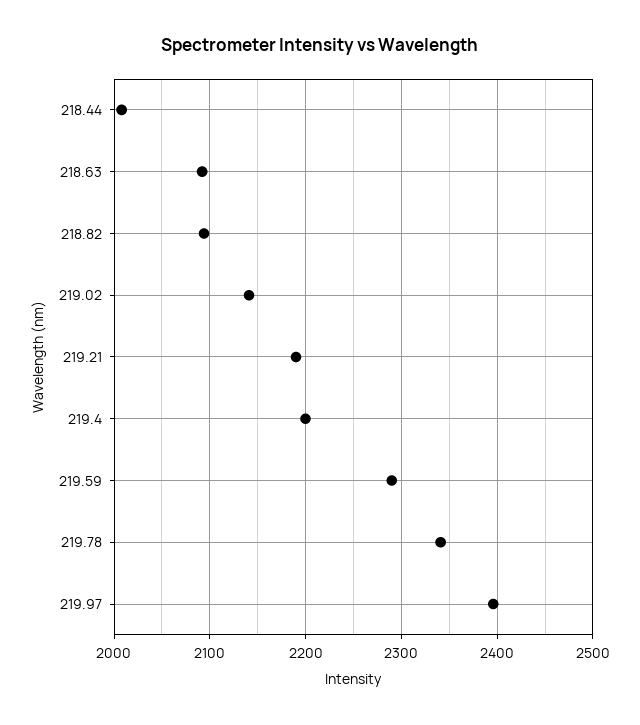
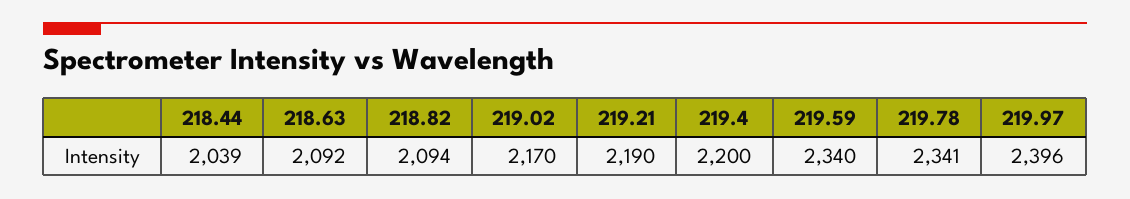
  {
-   "218.44": 2010,
+   "218.44": 2039,
    "218.63": 2092,
    "218.82": 2094,
-   "219.02": 2140,
+   "219.02": 2170,
    "219.21": 2190,
    "219.4": 2200,
-   "219.59": 2290,
+   "219.59": 2340,
    "219.78": 2341,
    "219.97": 2396
  }

